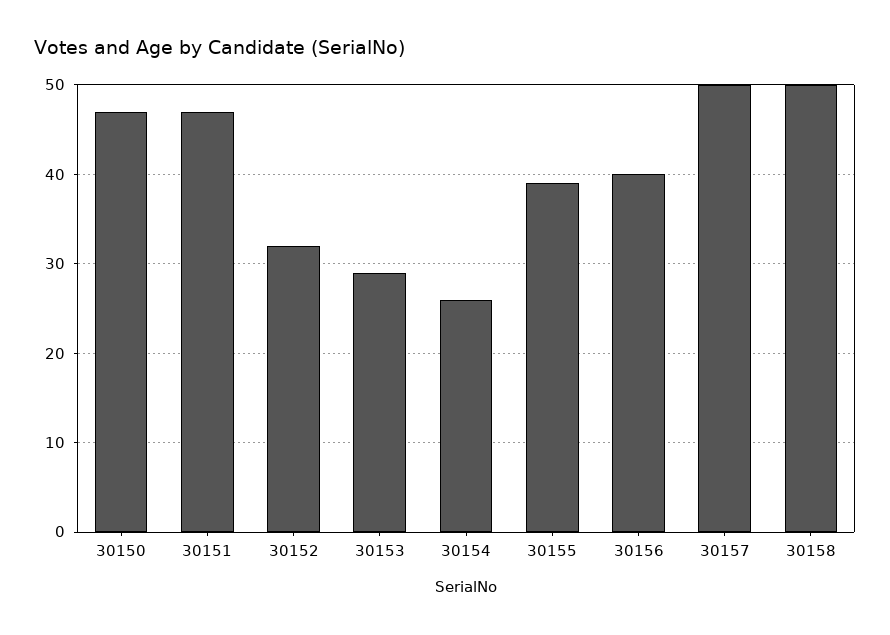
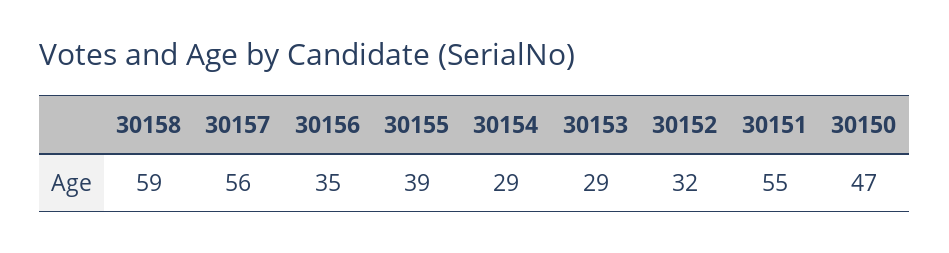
  {
    "30150": 47,
-   "30151": 47,
+   "30151": 55,
    "30152": 32,
    "30153": 29,
-   "30154": 26,
+   "30154": 29,
    "30155": 39,
-   "30156": 40,
+   "30156": 35,
-   "30157": 50,
+   "30157": 56,
-   "30158": 50
+   "30158": 59
  }

